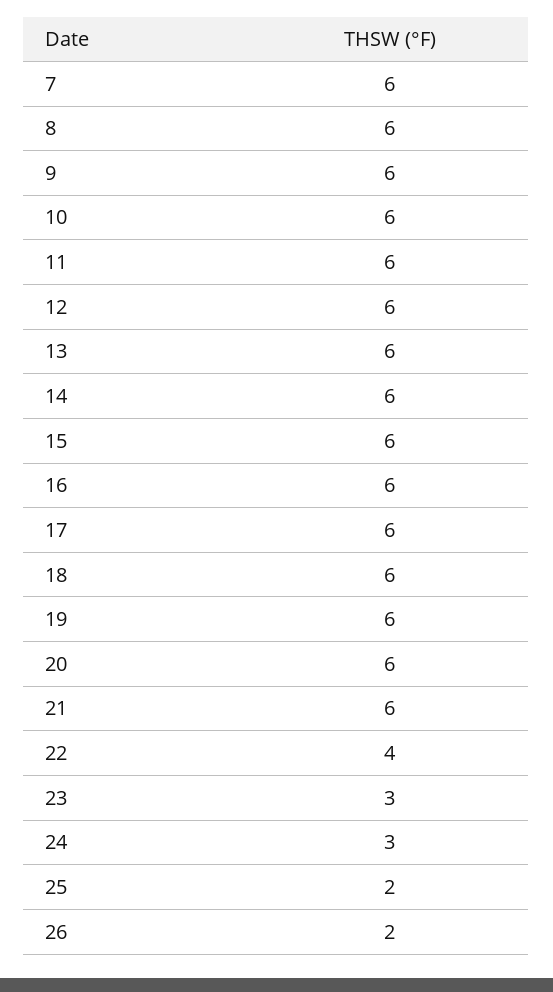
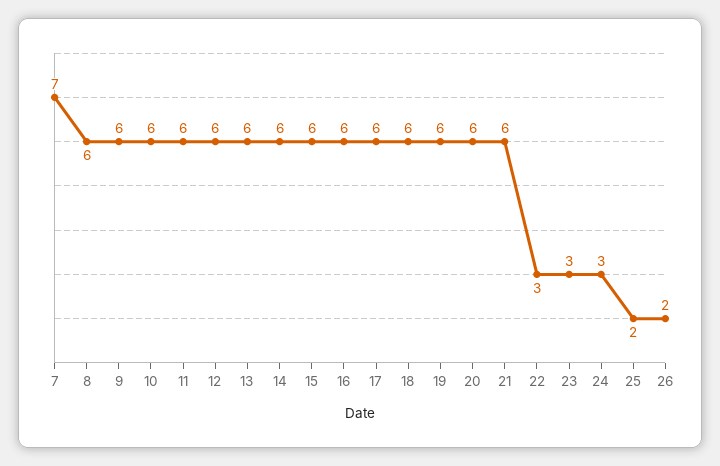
  {
-   "7": 6,
+   "7": 7,
    "8": 6,
    "9": 6,
    "10": 6,
    "11": 6,
    "12": 6,
    "13": 6,
    "14": 6,
    "15": 6,
    "16": 6,
    "17": 6,
    "18": 6,
    "19": 6,
    "20": 6,
    "21": 6,
-   "22": 4,
+   "22": 3,
    "23": 3,
    "24": 3,
    "25": 2,
    "26": 2
  }

